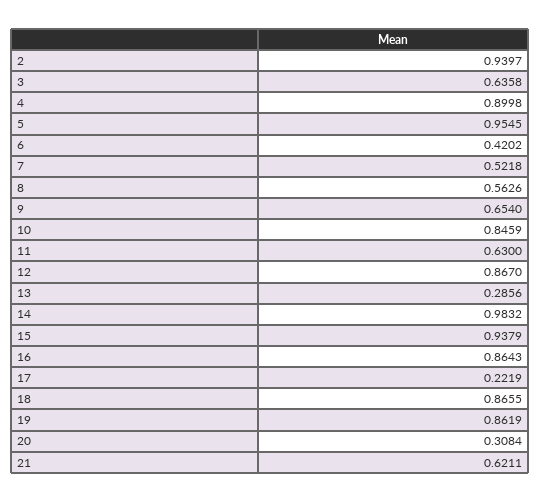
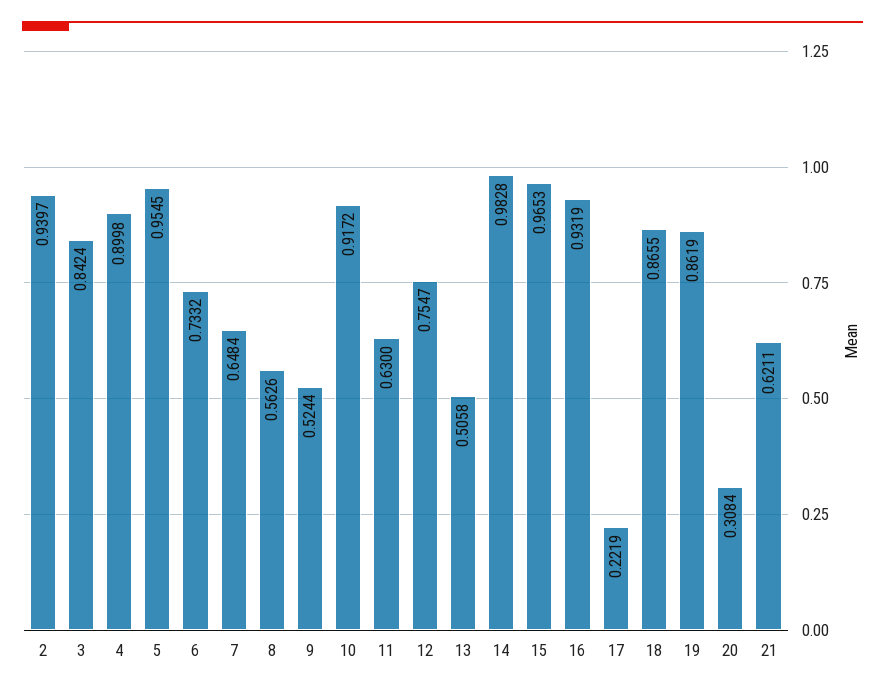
  {
    "2": 0.9397,
-   "3": 0.6358,
+   "3": 0.8424,
    "4": 0.8998,
    "5": 0.9545,
-   "6": 0.4202,
+   "6": 0.7332,
-   "7": 0.5218,
+   "7": 0.6484,
    "8": 0.5626,
-   "9": 0.654,
+   "9": 0.5244,
-   "10": 0.8459,
+   "10": 0.9172,
    "11": 0.63,
-   "12": 0.867,
+   "12": 0.7547,
-   "13": 0.2856,
+   "13": 0.5058,
-   "14": 0.9832,
+   "14": 0.9828,
-   "15": 0.9379,
+   "15": 0.9653,
-   "16": 0.8643,
+   "16": 0.9319,
    "17": 0.2219,
    "18": 0.8655,
    "19": 0.8619,
    "20": 0.3084,
    "21": 0.6211
  }

